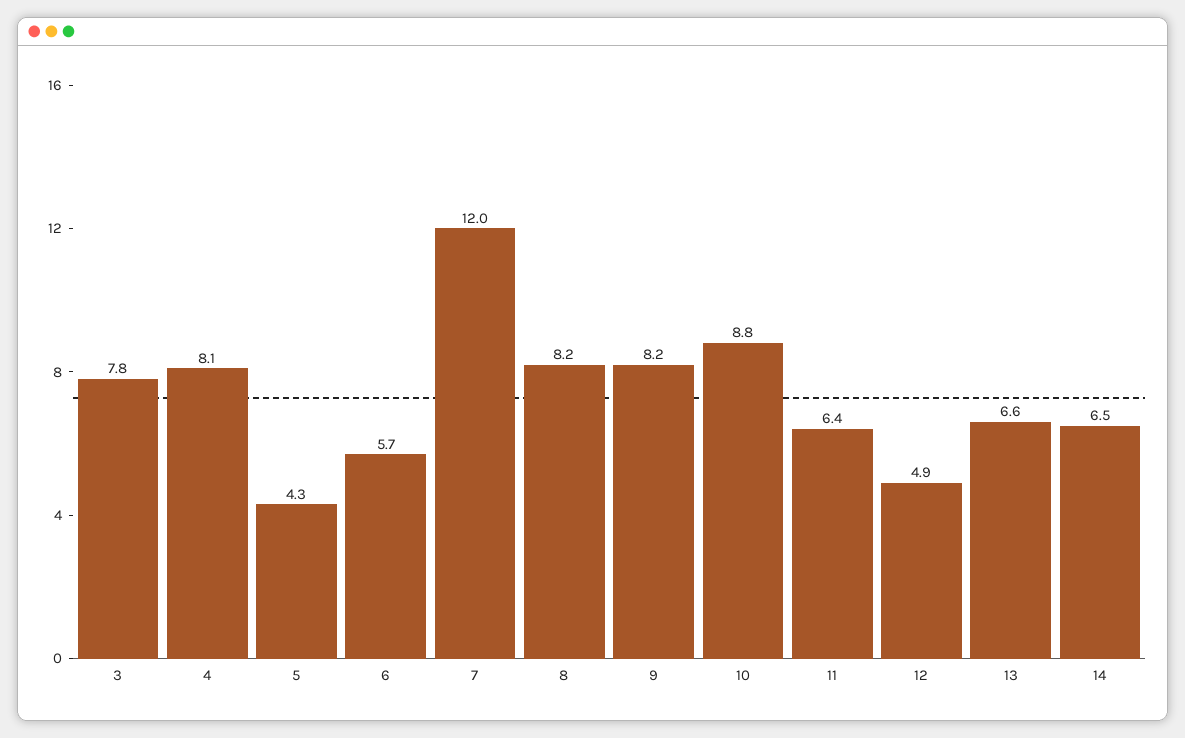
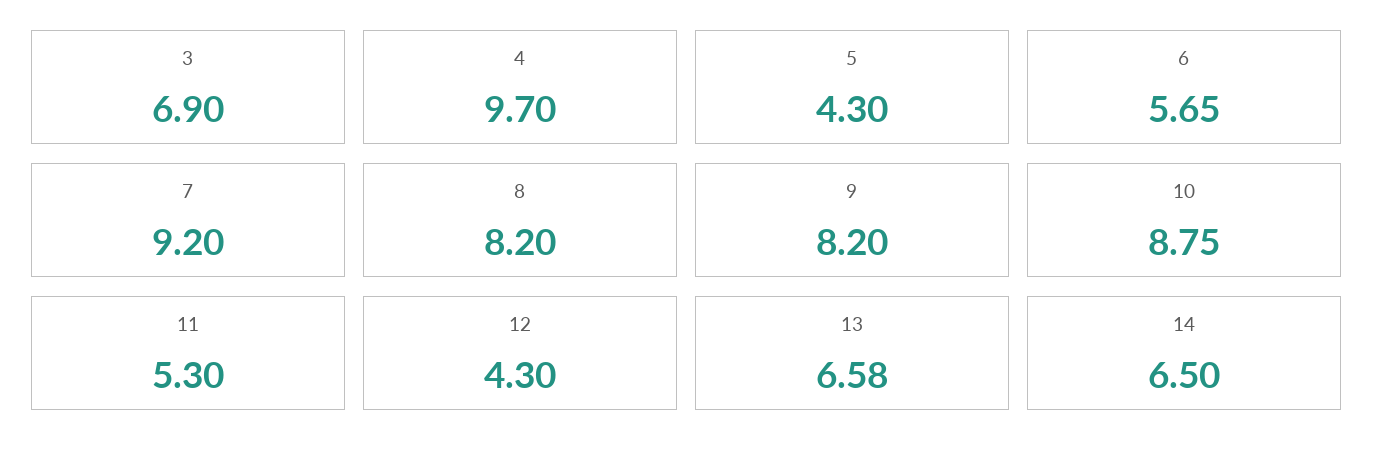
  {
-   "3": 7.8,
+   "3": 6.9,
-   "4": 8.1,
+   "4": 9.7,
    "5": 4.3,
    "6": 5.65,
-   "7": 12,
+   "7": 9.2,
    "8": 8.2,
    "9": 8.2,
    "10": 8.75,
-   "11": 6.4,
+   "11": 5.3,
-   "12": 4.9,
+   "12": 4.3,
    "13": 6.58,
    "14": 6.5
  }

